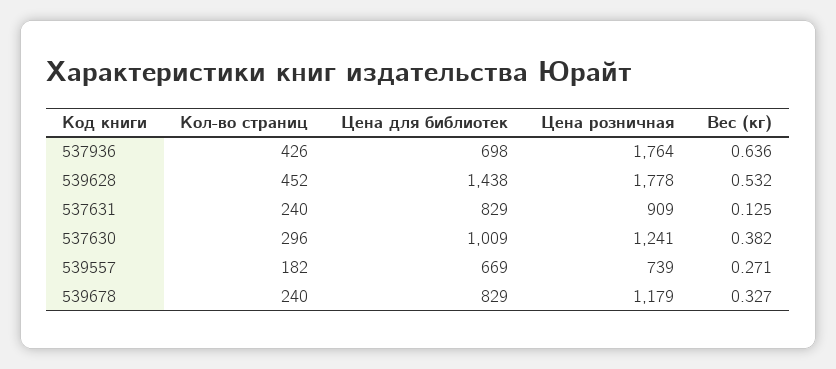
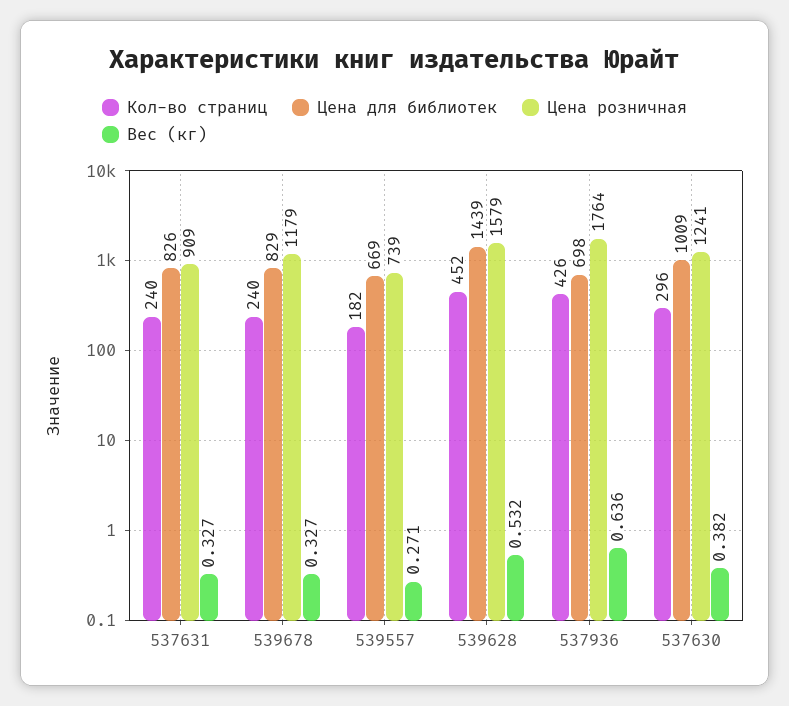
  {
    "Кол-во страниц": {
      "537936": 426,
      "539628": 452,
      "537631": 240,
      "537630": 296,
      "539557": 182,
      "539678": 240
    },
    "Цена для библиотек": {
      "537936": 698,
-     "539628": 1438,
+     "539628": 1439,
-     "537631": 829,
+     "537631": 826,
      "537630": 1009,
      "539557": 669,
      "539678": 829
    },
    "Цена розничная": {
      "537936": 1764,
-     "539628": 1778,
+     "539628": 1579,
      "537631": 909,
      "537630": 1241,
      "539557": 739,
      "539678": 1179
    },
    "Вес (кг)": {
      "537936": 0.636,
      "539628": 0.532,
-     "537631": 0.125,
+     "537631": 0.327,
      "537630": 0.382,
      "539557": 0.271,
      "539678": 0.327
    }
  }

